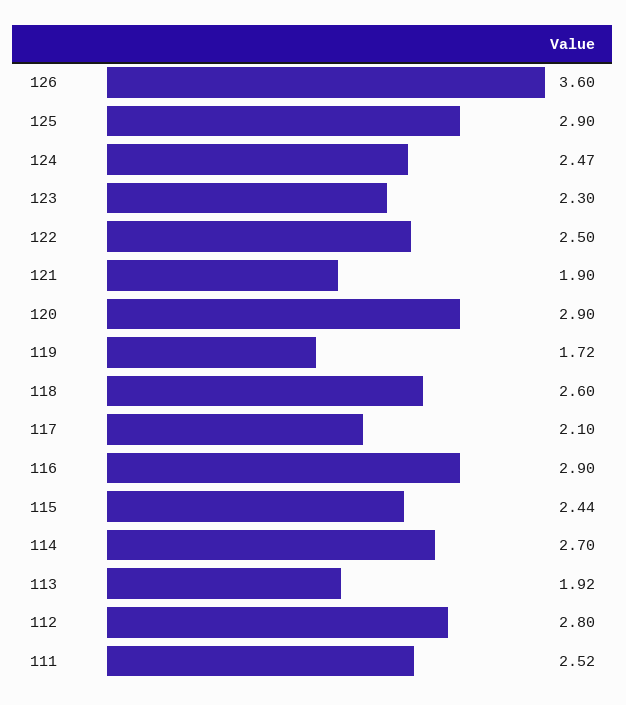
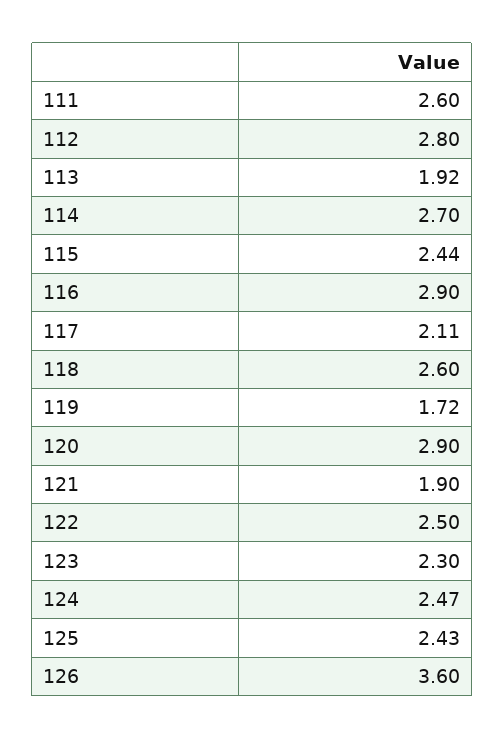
  {
    "126": 3.6,
-   "125": 2.9,
+   "125": 2.43,
    "124": 2.47,
    "123": 2.3,
    "122": 2.5,
    "121": 1.9,
    "120": 2.9,
    "119": 1.72,
    "118": 2.6,
-   "117": 2.1,
+   "117": 2.11,
    "116": 2.9,
    "115": 2.44,
    "114": 2.7,
    "113": 1.92,
    "112": 2.8,
-   "111": 2.52
+   "111": 2.6
  }

